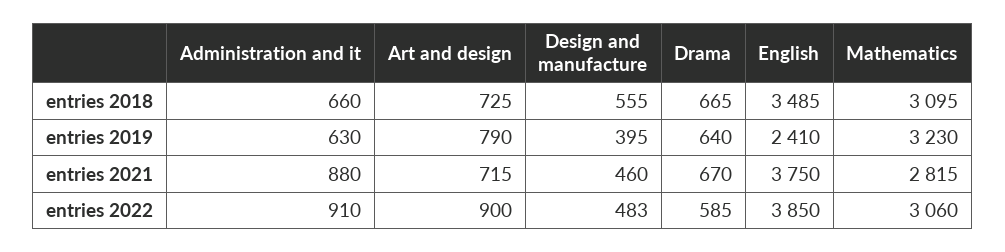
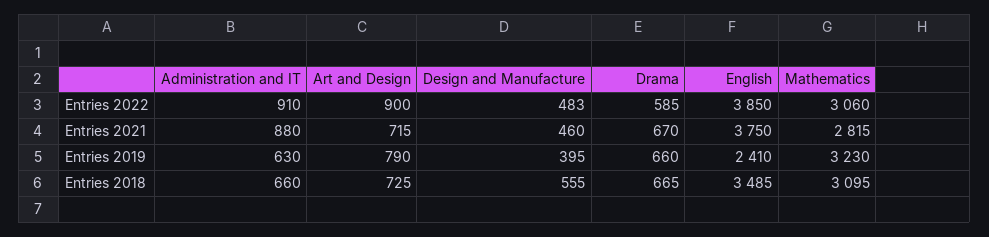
  {
    "Administration and it": {
      "entries 2018": 660,
      "entries 2019": 630,
      "entries 2021": 880,
      "entries 2022": 910
    },
    "Art and design": {
      "entries 2018": 725,
      "entries 2019": 790,
      "entries 2021": 715,
      "entries 2022": 900
    },
    "Design and manufacture": {
      "entries 2018": 555,
      "entries 2019": 395,
      "entries 2021": 460,
      "entries 2022": 483
    },
    "Drama": {
      "entries 2018": 665,
-     "entries 2019": 640,
+     "entries 2019": 660,
      "entries 2021": 670,
      "entries 2022": 585
    },
    "English": {
      "entries 2018": 3485,
      "entries 2019": 2410,
      "entries 2021": 3750,
      "entries 2022": 3850
    },
    "Mathematics": {
      "entries 2018": 3095,
      "entries 2019": 3230,
      "entries 2021": 2815,
      "entries 2022": 3060
    }
  }

